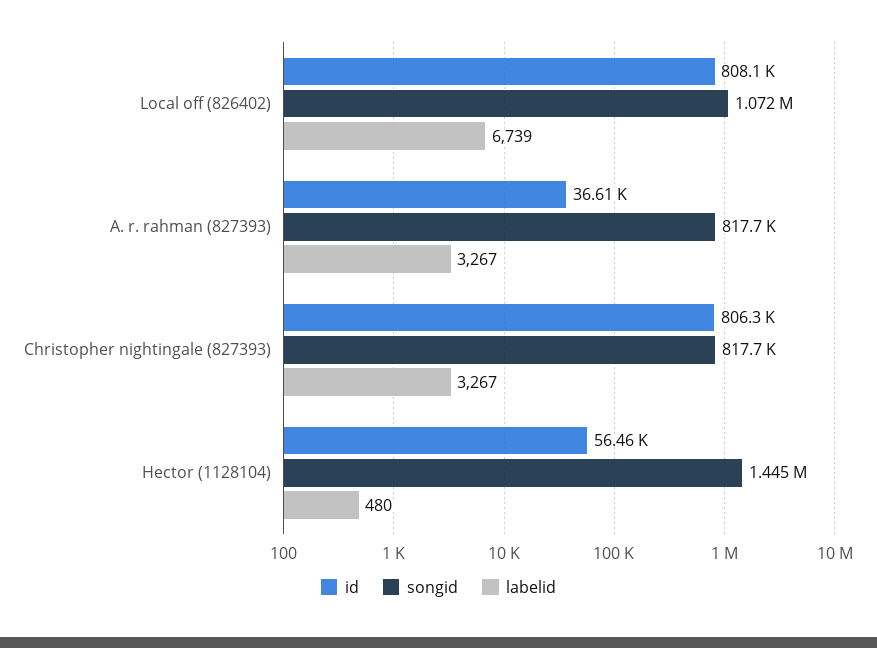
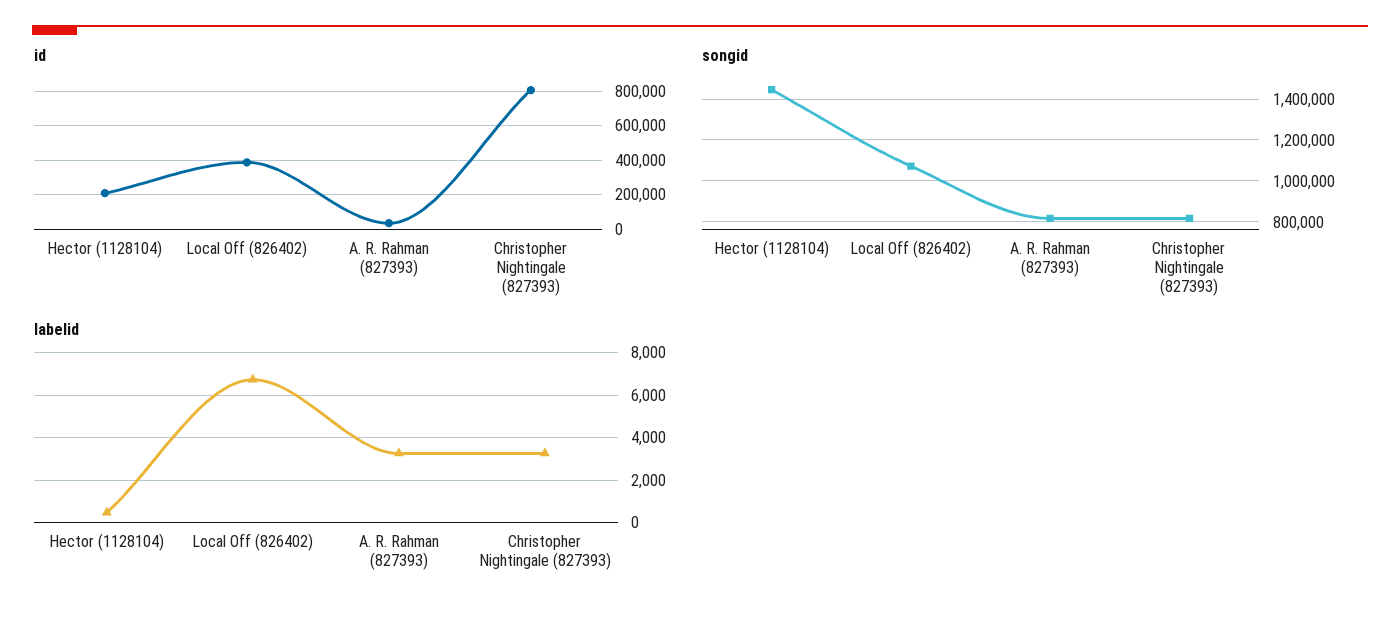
  {
    "id": {
-     "Local off (826402)": 808100,
+     "Local off (826402)": 400000,
      "A. r. rahman (827393)": 36610,
      "Christopher nightingale (827393)": 806300,
-     "Hector (1128104)": 56460
+     "Hector (1128104)": 200000
    },
    "songid": {
      "Local off (826402)": 1072000,
      "A. r. rahman (827393)": 817700,
      "Christopher nightingale (827393)": 817700,
      "Hector (1128104)": 1445000
    },
    "labelid": {
      "Local off (826402)": 6739,
      "A. r. rahman (827393)": 3267,
      "Christopher nightingale (827393)": 3267,
      "Hector (1128104)": 480
    }
  }

